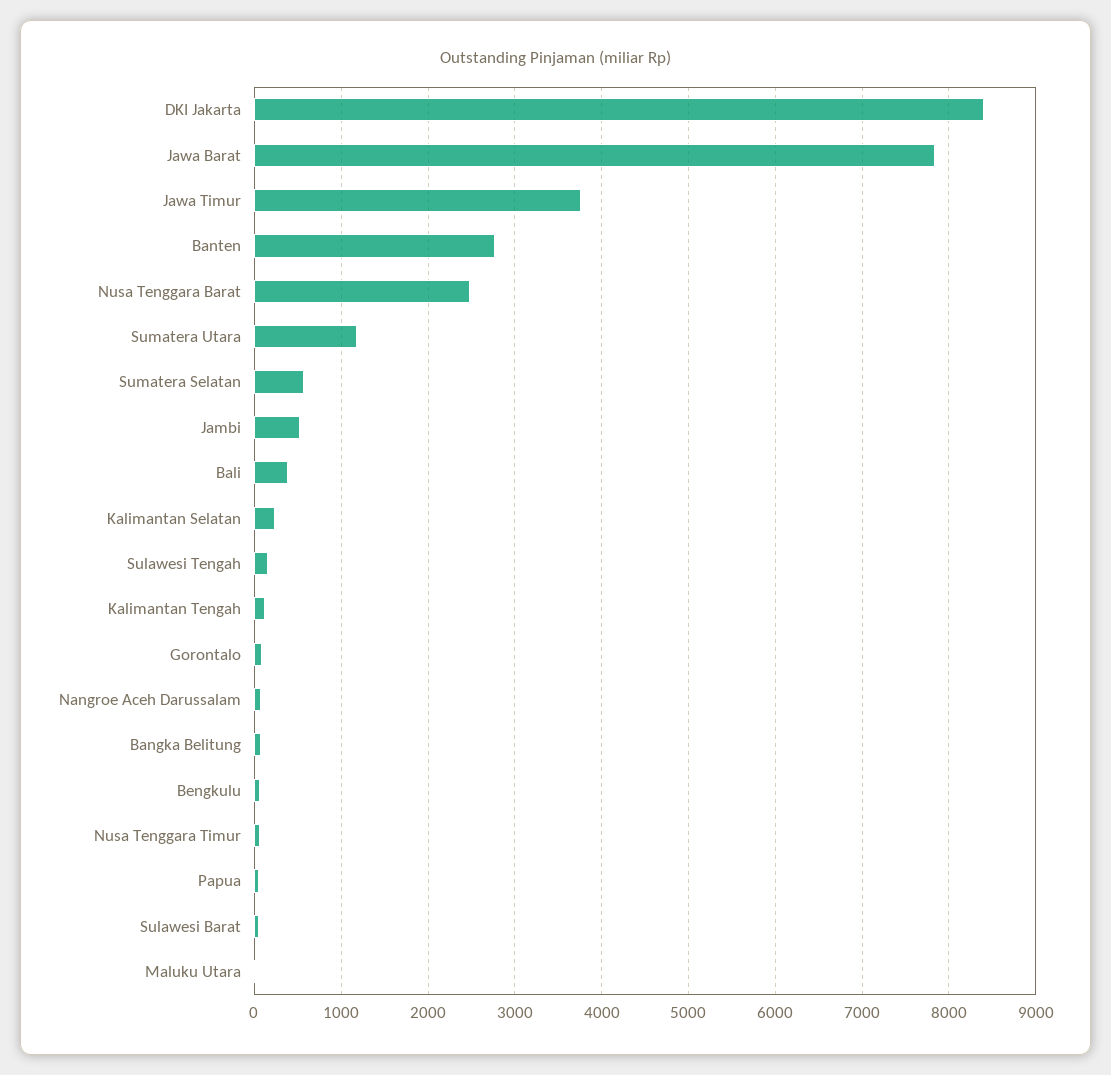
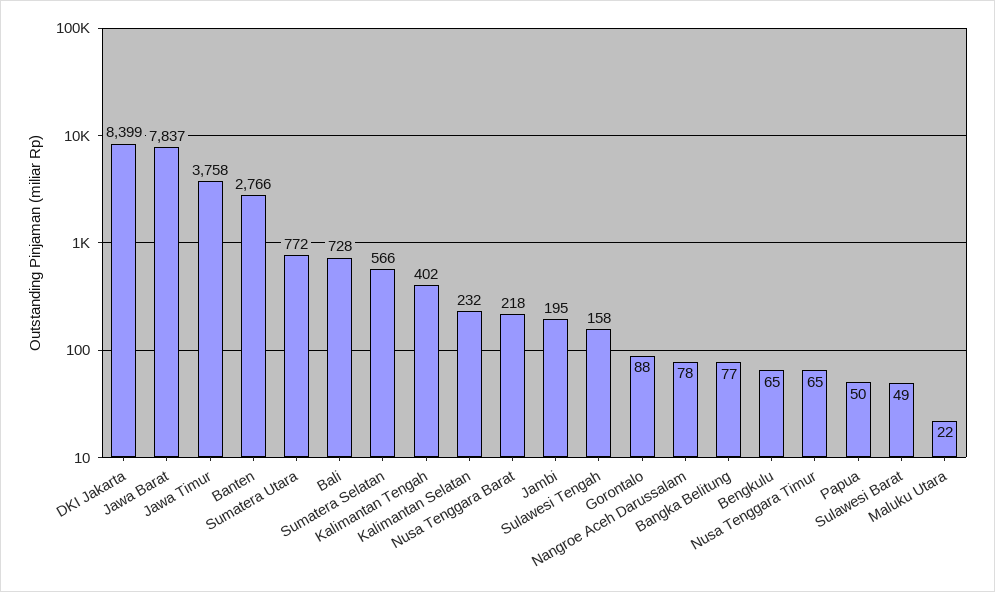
  {
    "DKI Jakarta": 8399,
    "Jawa Barat": 7837,
    "Jawa Timur": 3758,
    "Banten": 2766,
-   "Nusa Tenggara Barat": 2500,
+   "Nusa Tenggara Barat": 218,
-   "Sumatera Utara": 1200,
+   "Sumatera Utara": 772,
    "Sumatera Selatan": 566,
-   "Jambi": 500,
+   "Jambi": 195,
-   "Bali": 400,
+   "Bali": 728,
    "Kalimantan Selatan": 232,
    "Sulawesi Tengah": 158,
-   "Kalimantan Tengah": 100,
+   "Kalimantan Tengah": 402,
    "Gorontalo": 88,
    "Nangroe Aceh Darussalam": 78,
    "Bangka Belitung": 77,
    "Bengkulu": 65,
    "Nusa Tenggara Timur": 65,
    "Papua": 50,
    "Sulawesi Barat": 49,
    "Maluku Utara": 22
  }

